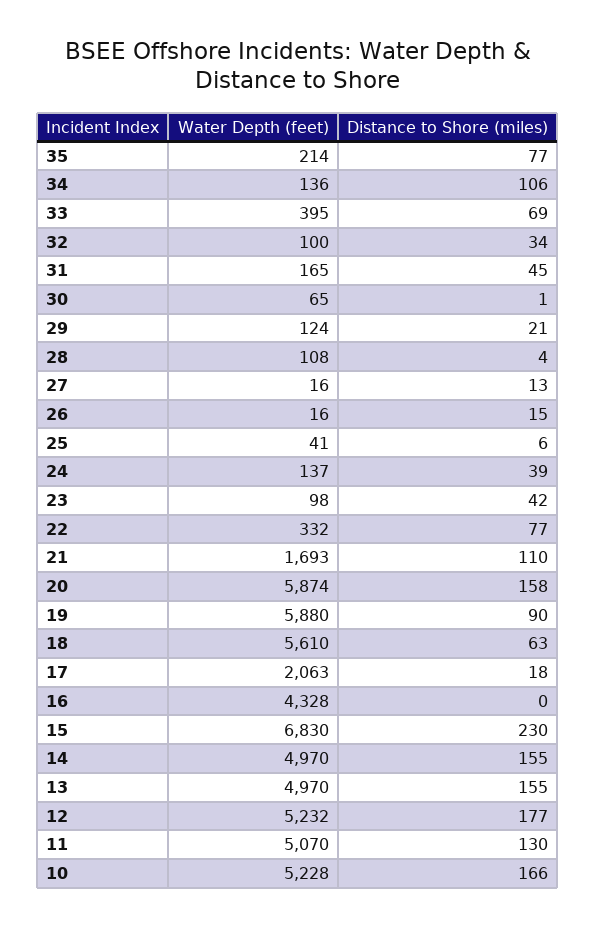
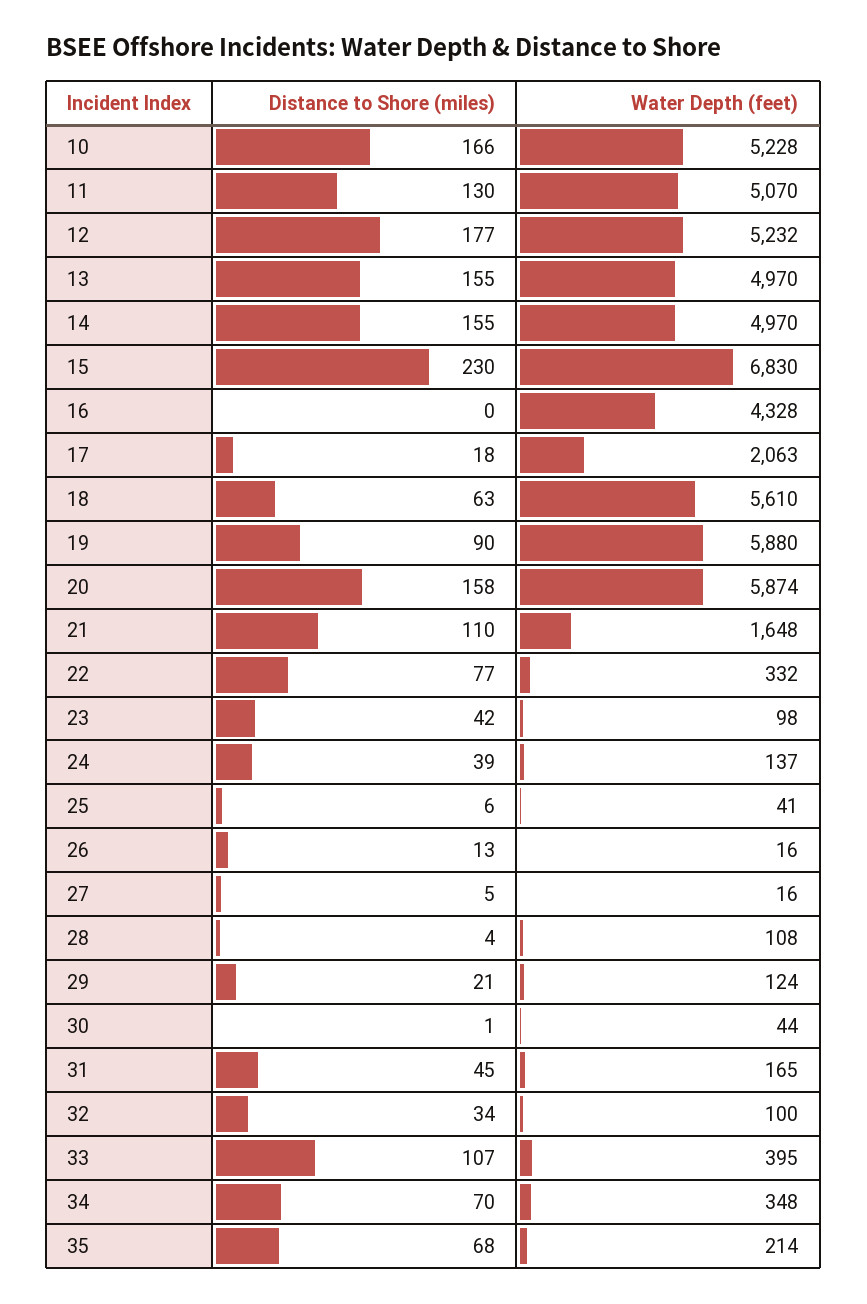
  {
    "Water Depth (feet)": {
      "35": 214,
-     "34": 136,
+     "34": 348,
      "33": 395,
      "32": 100,
      "31": 165,
-     "30": 65,
+     "30": 44,
      "29": 124,
      "28": 108,
      "27": 16,
      "26": 16,
      "25": 41,
      "24": 137,
      "23": 98,
      "22": 332,
-     "21": 1693,
+     "21": 1648,
      "20": 5874,
      "19": 5880,
      "18": 5610,
      "17": 2063,
      "16": 4328,
      "15": 6830,
      "14": 4970,
      "13": 4970,
      "12": 5232,
      "11": 5070,
      "10": 5228
    },
    "Distance to Shore (miles)": {
-     "35": 77,
+     "35": 68,
-     "34": 106,
+     "34": 70,
-     "33": 69,
+     "33": 107,
      "32": 34,
      "31": 45,
      "30": 1,
      "29": 21,
      "28": 4,
-     "27": 13,
+     "27": 5,
-     "26": 15,
+     "26": 13,
      "25": 6,
      "24": 39,
      "23": 42,
      "22": 77,
      "21": 110,
      "20": 158,
      "19": 90,
      "18": 63,
      "17": 18,
      "16": 0,
      "15": 230,
      "14": 155,
      "13": 155,
      "12": 177,
      "11": 130,
      "10": 166
    }
  }

